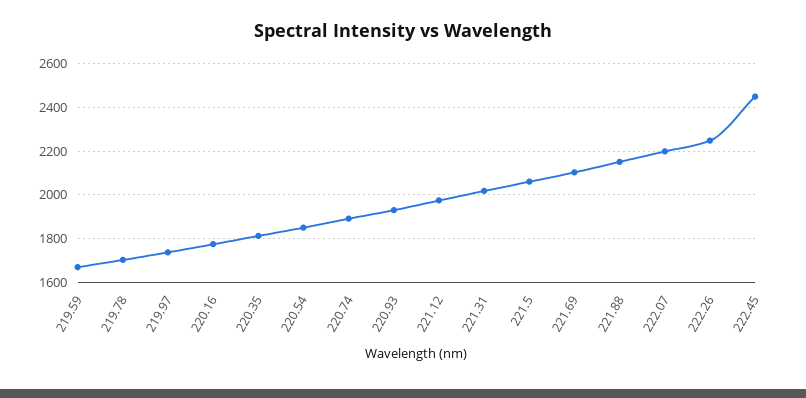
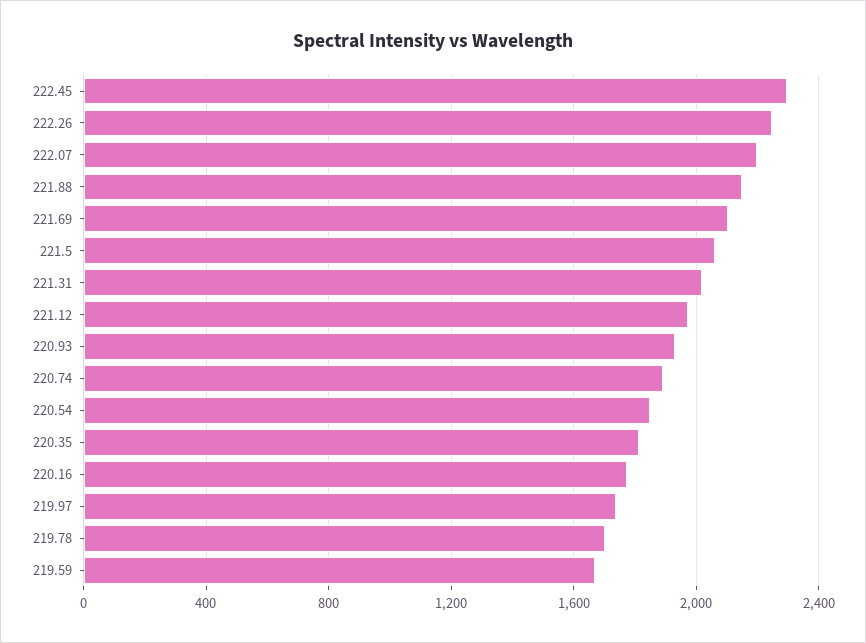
  {
    "219.59": 1650,
    "219.78": 1700,
    "219.97": 1750,
    "220.16": 1750,
    "220.35": 1800,
    "220.54": 1850,
    "220.74": 1900,
    "220.93": 1950,
    "221.12": 1950,
    "221.31": 2000,
    "221.5": 2050,
    "221.69": 2100,
    "221.88": 2150,
    "222.07": 2200,
    "222.26": 2250,
-   "222.45": 2450
+   "222.45": 2300
  }

